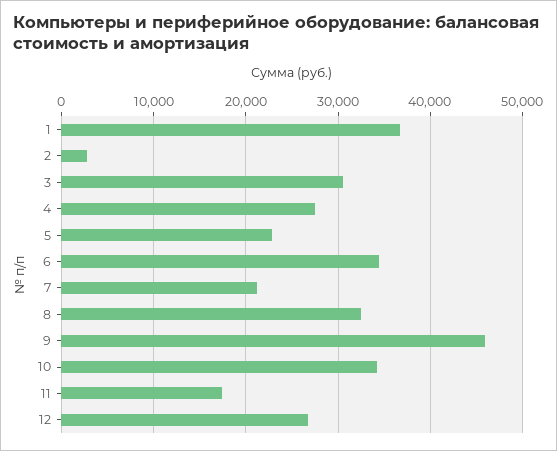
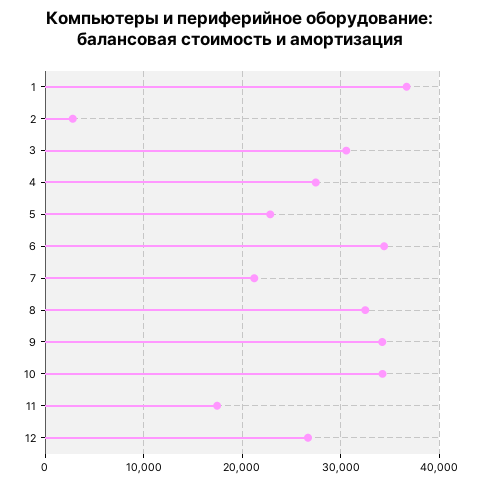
  {
    "1": 37000,
    "2": 3000,
    "3": 31000,
    "4": 27000,
    "5": 23000,
    "6": 34000,
    "7": 21000,
    "8": 33000,
-   "9": 46000,
+   "9": 34000,
    "10": 34000,
    "11": 17000,
    "12": 27000
  }

